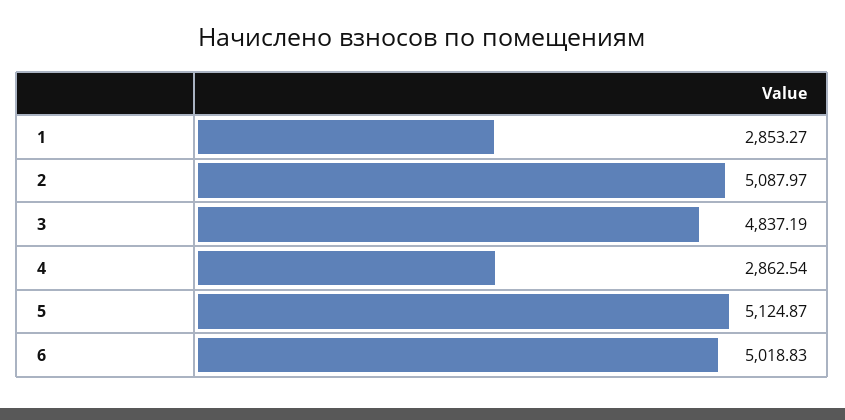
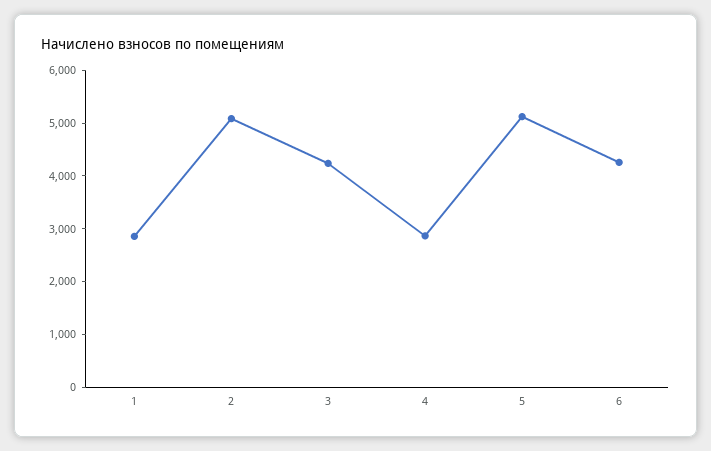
  {
    "1": 2853.27,
    "2": 5087.97,
-   "3": 4837.19,
+   "3": 4200,
    "4": 2862.54,
    "5": 5124.87,
-   "6": 5018.83
+   "6": 4200
  }

